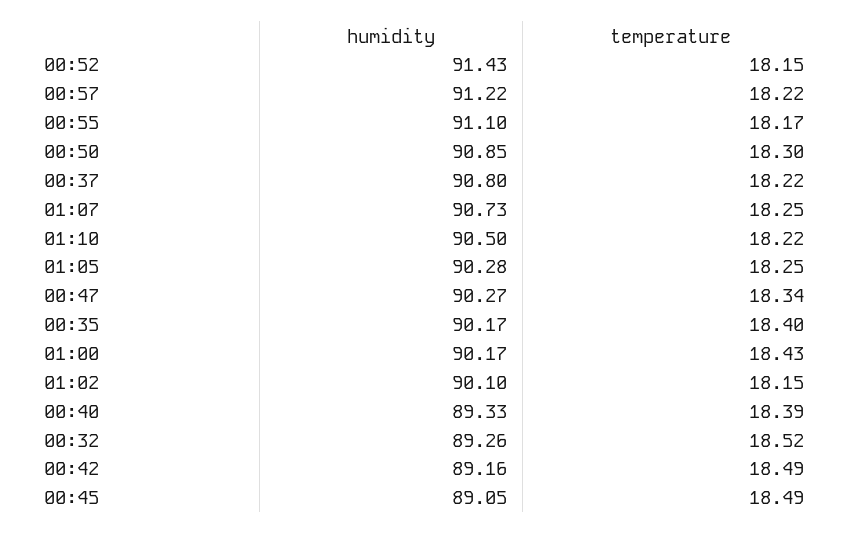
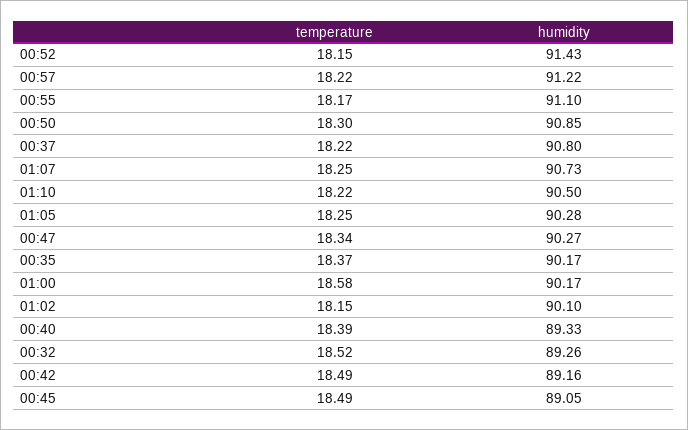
  {
    "humidity": {
      "00:52": 91.43,
      "00:57": 91.22,
      "00:55": 91.1,
      "00:50": 90.85,
      "00:37": 90.8,
      "01:07": 90.73,
      "01:10": 90.5,
      "01:05": 90.28,
      "00:47": 90.27,
      "00:35": 90.17,
      "01:00": 90.17,
      "01:02": 90.1,
      "00:40": 89.33,
      "00:32": 89.26,
      "00:42": 89.16,
      "00:45": 89.05
    },
    "temperature": {
      "00:52": 18.15,
      "00:57": 18.22,
      "00:55": 18.17,
      "00:50": 18.3,
      "00:37": 18.22,
      "01:07": 18.25,
      "01:10": 18.22,
      "01:05": 18.25,
      "00:47": 18.34,
-     "00:35": 18.4,
+     "00:35": 18.37,
-     "01:00": 18.43,
+     "01:00": 18.58,
      "01:02": 18.15,
      "00:40": 18.39,
      "00:32": 18.52,
      "00:42": 18.49,
      "00:45": 18.49
    }
  }

